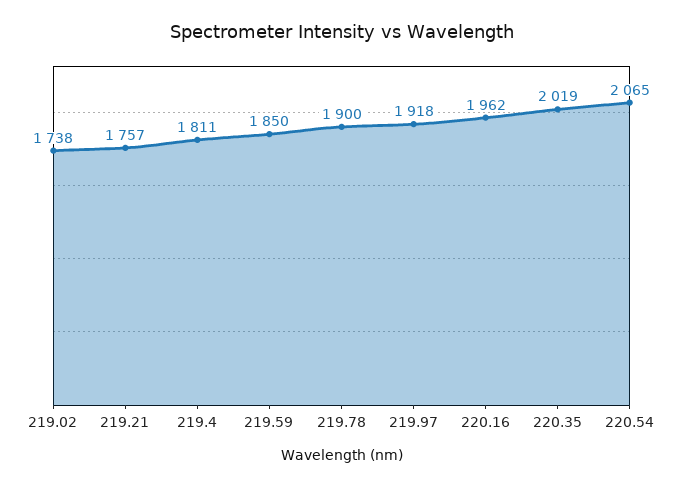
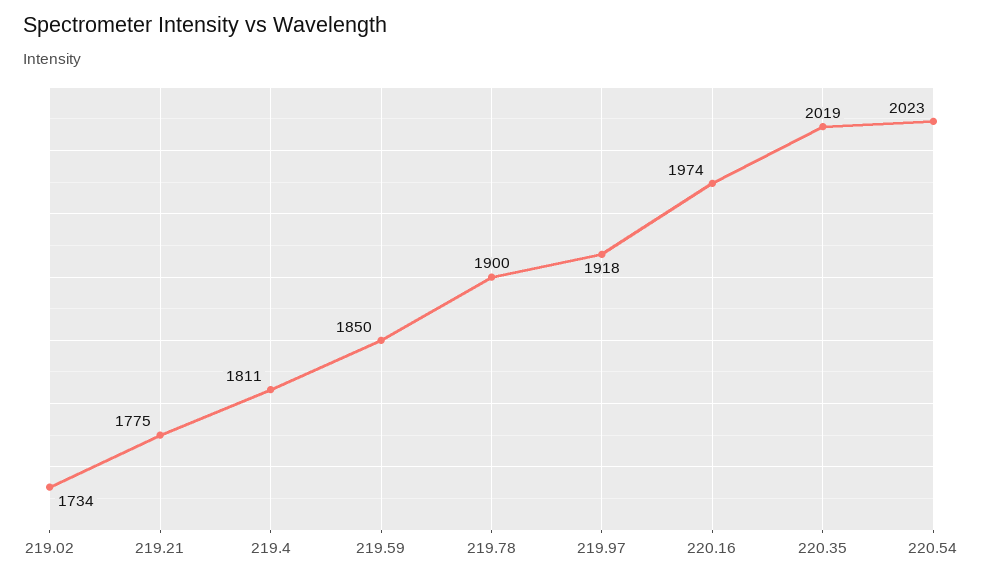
  {
-   "219.02": 1738,
+   "219.02": 1734,
-   "219.21": 1757,
+   "219.21": 1775,
    "219.4": 1811,
    "219.59": 1850,
    "219.78": 1900,
    "219.97": 1918,
-   "220.16": 1962,
+   "220.16": 1974,
    "220.35": 2019,
-   "220.54": 2065
+   "220.54": 2023
  }

